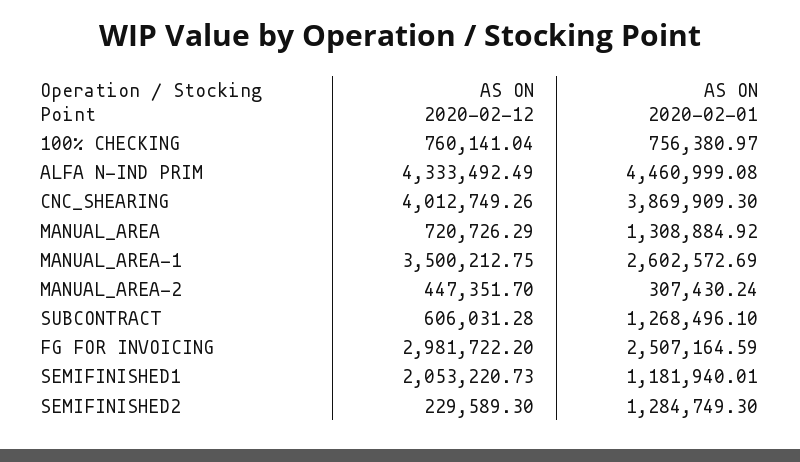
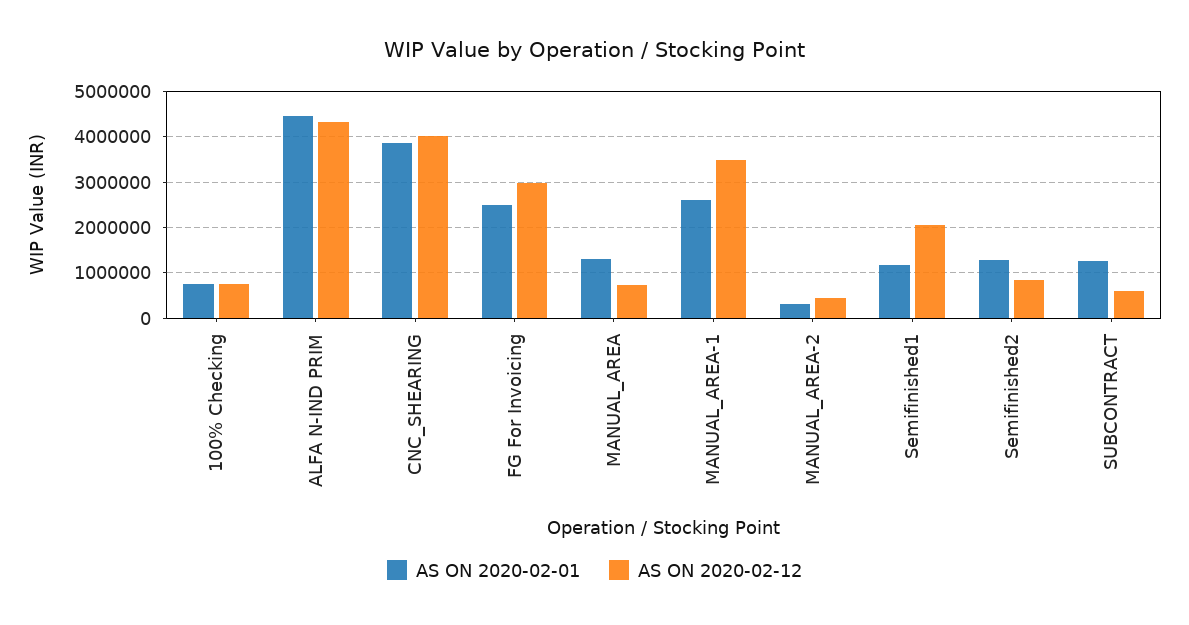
  {
    "AS ON 2020-02-12": {
      "100% CHECKING": 760141.04,
      "ALFA N-IND PRIM": 4333492.49,
      "CNC_SHEARING": 4012749.26,
      "MANUAL_AREA": 720726.29,
      "MANUAL_AREA-1": 3500212.75,
      "MANUAL_AREA-2": 447351.7,
      "SUBCONTRACT": 606031.28,
      "FG FOR INVOICING": 2981722.2,
      "SEMIFINISHED1": 2053220.73,
-     "SEMIFINISHED2": 229589.3
+     "SEMIFINISHED2": 800000
    },
    "AS ON 2020-02-01": {
      "100% CHECKING": 756380.97,
      "ALFA N-IND PRIM": 4460999.08,
      "CNC_SHEARING": 3869909.3,
      "MANUAL_AREA": 1308884.92,
      "MANUAL_AREA-1": 2602572.69,
      "MANUAL_AREA-2": 307430.24,
      "SUBCONTRACT": 1268496.1,
      "FG FOR INVOICING": 2507164.59,
      "SEMIFINISHED1": 1181940.01,
      "SEMIFINISHED2": 1284749.3
    }
  }

